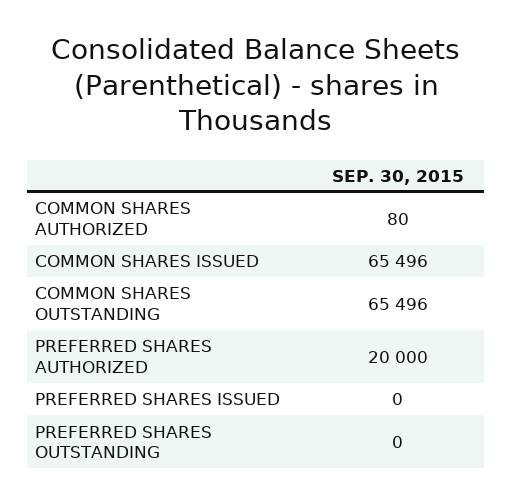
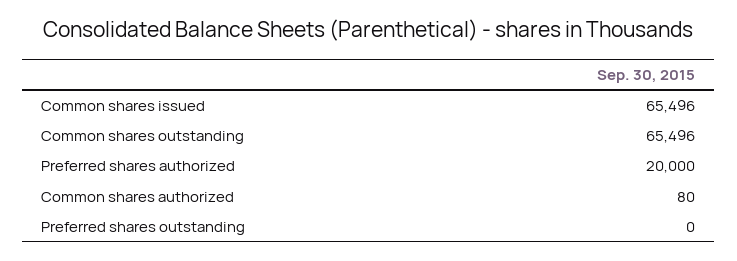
  {
    "COMMON SHARES AUTHORIZED": 80,
    "COMMON SHARES ISSUED": 65496,
    "COMMON SHARES OUTSTANDING": 65496,
    "PREFERRED SHARES AUTHORIZED": 20000,
-   "PREFERRED SHARES ISSUED": 0,
    "PREFERRED SHARES OUTSTANDING": 0
  }

